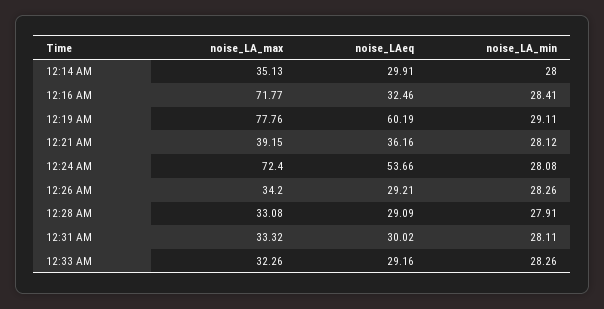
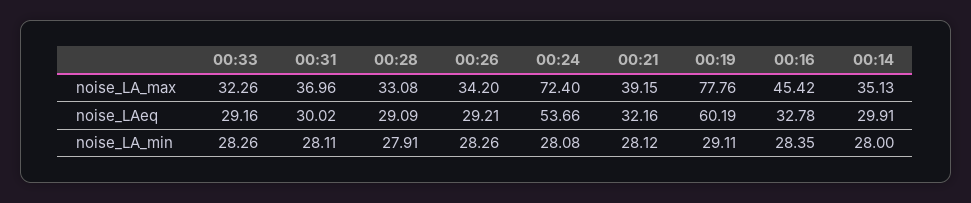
  {
    "noise_LA_max": {
      "12:14 AM": 35.13,
-     "12:16 AM": 71.77,
+     "12:16 AM": 45.42,
      "12:19 AM": 77.76,
      "12:21 AM": 39.15,
      "12:24 AM": 72.4,
      "12:26 AM": 34.2,
      "12:28 AM": 33.08,
-     "12:31 AM": 33.32,
+     "12:31 AM": 36.96,
      "12:33 AM": 32.26
    },
    "noise_LAeq": {
      "12:14 AM": 29.91,
-     "12:16 AM": 32.46,
+     "12:16 AM": 32.78,
      "12:19 AM": 60.19,
-     "12:21 AM": 36.16,
+     "12:21 AM": 32.16,
      "12:24 AM": 53.66,
      "12:26 AM": 29.21,
      "12:28 AM": 29.09,
      "12:31 AM": 30.02,
      "12:33 AM": 29.16
    },
    "noise_LA_min": {
      "12:14 AM": 28,
-     "12:16 AM": 28.41,
+     "12:16 AM": 28.35,
      "12:19 AM": 29.11,
      "12:21 AM": 28.12,
      "12:24 AM": 28.08,
      "12:26 AM": 28.26,
      "12:28 AM": 27.91,
      "12:31 AM": 28.11,
      "12:33 AM": 28.26
    }
  }

